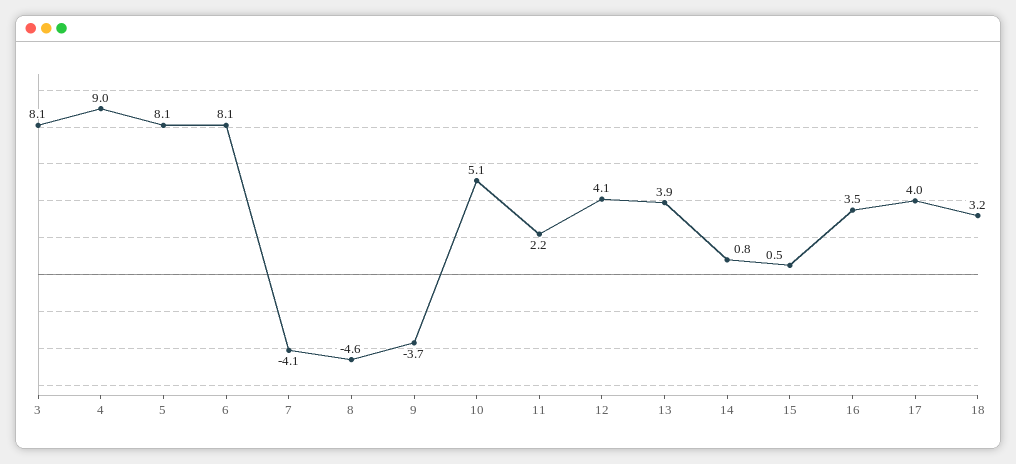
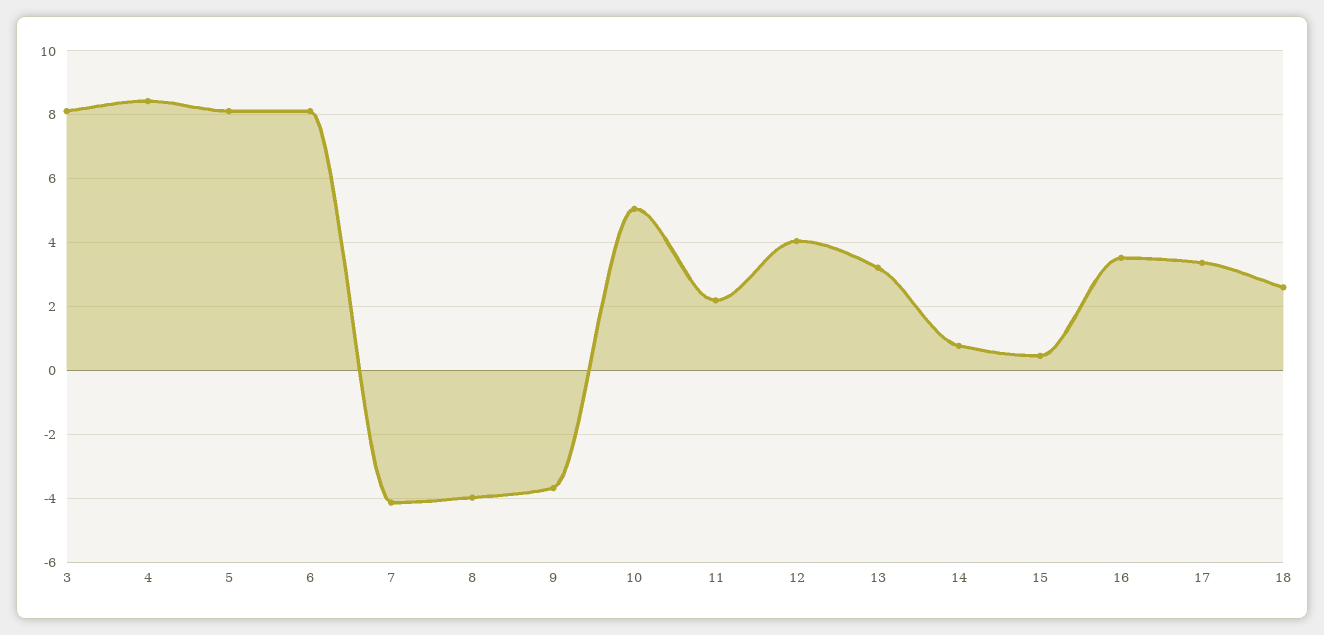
  {
    "3": 8.1,
-   "4": 9,
+   "4": 8.4,
    "5": 8.1,
    "6": 8.1,
    "7": -4.1,
-   "8": -4.6,
+   "8": -4,
    "9": -3.7,
    "10": 5.1,
    "11": 2.2,
    "12": 4.1,
-   "13": 3.9,
+   "13": 3.2,
    "14": 0.8,
    "15": 0.5,
    "16": 3.5,
-   "17": 4,
+   "17": 3.4,
-   "18": 3.2
+   "18": 2.6
  }

